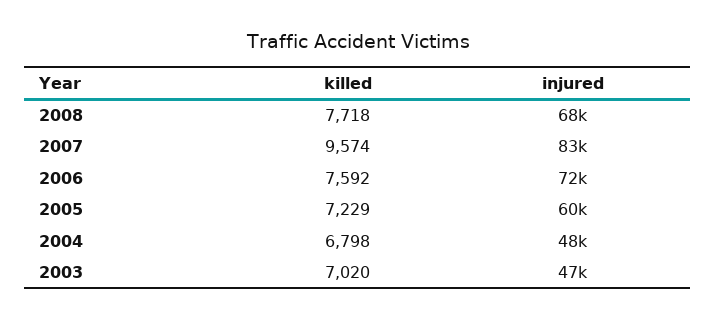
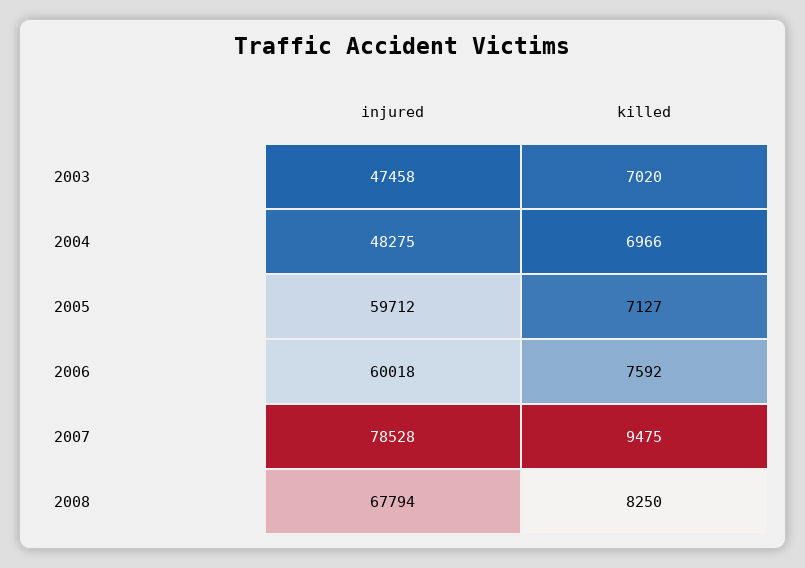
  {
    "killed": {
-     "2008": 7718,
+     "2008": 8250,
-     "2007": 9574,
+     "2007": 9475,
      "2006": 7592,
-     "2005": 7229,
+     "2005": 7127,
-     "2004": 6798,
+     "2004": 6966,
      "2003": 7020
    },
    "injured": {
      "2008": 67794,
-     "2007": 83000,
+     "2007": 78528,
-     "2006": 72000,
+     "2006": 60018,
      "2005": 59712,
      "2004": 48275,
      "2003": 47458
    }
  }

